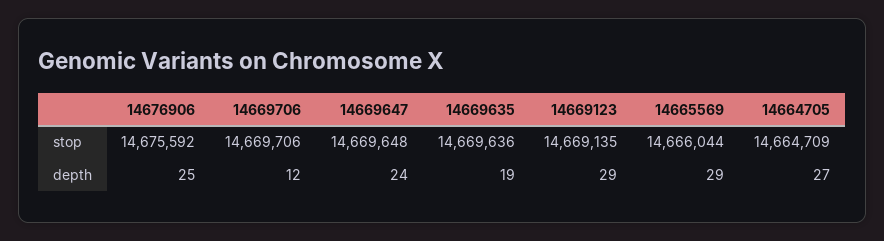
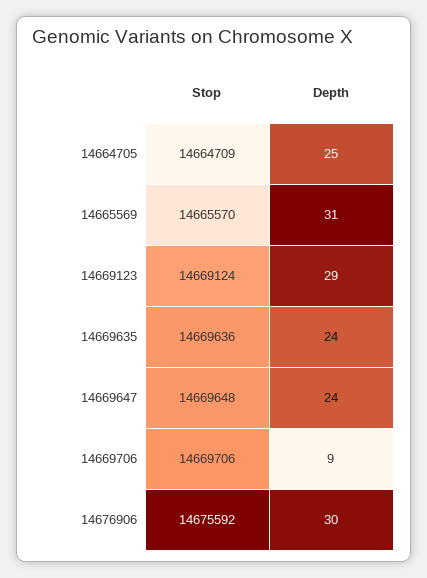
  {
    "14676906": {
      "stop": 14675592,
-     "depth": 25
+     "depth": 30
    },
    "14669706": {
      "stop": 14669706,
-     "depth": 12
+     "depth": 9
    },
    "14669647": {
      "stop": 14669648,
      "depth": 24
    },
    "14669635": {
      "stop": 14669636,
-     "depth": 19
+     "depth": 24
    },
    "14669123": {
-     "stop": 14669135,
+     "stop": 14669124,
      "depth": 29
    },
    "14665569": {
-     "stop": 14666044,
+     "stop": 14665570,
-     "depth": 29
+     "depth": 31
    },
    "14664705": {
      "stop": 14664709,
-     "depth": 27
+     "depth": 25
    }
  }

